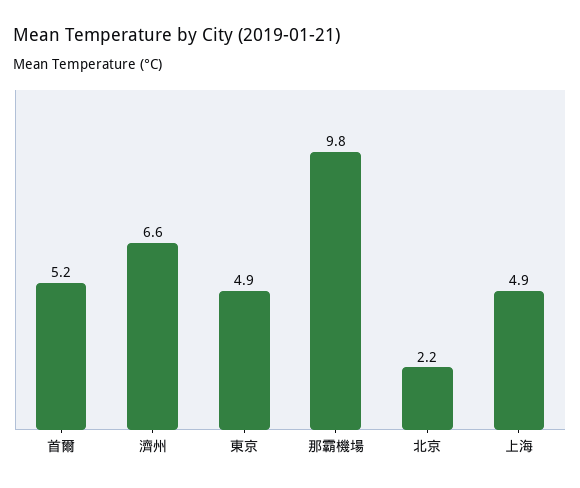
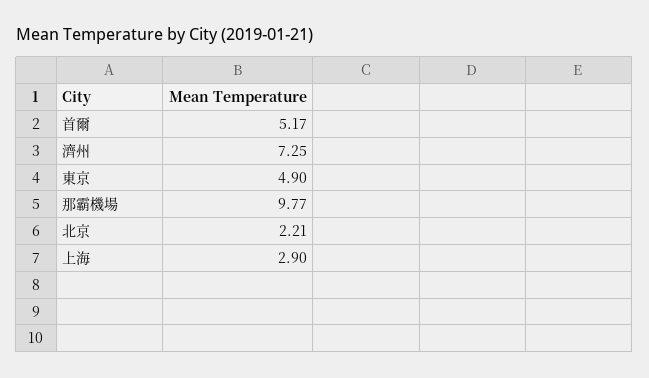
  {
    "首爾": 5.17,
-   "濟州": 6.6,
+   "濟州": 7.25,
    "東京": 4.9,
    "那霸機場": 9.77,
    "北京": 2.21,
-   "上海": 4.9
+   "上海": 2.9
  }

